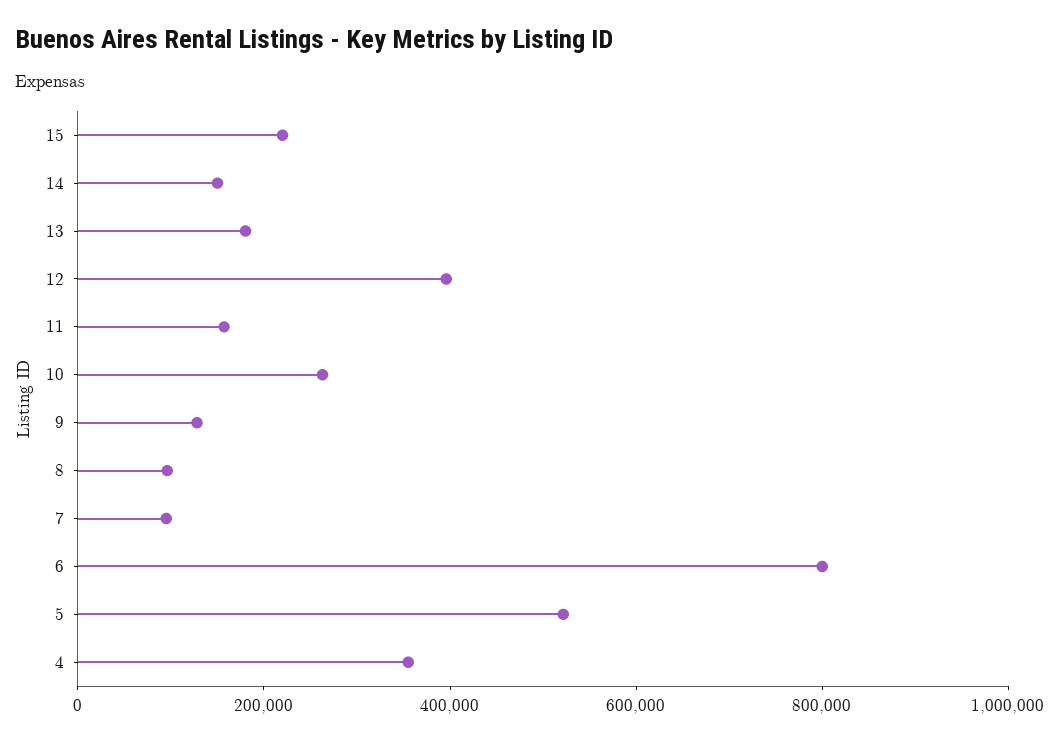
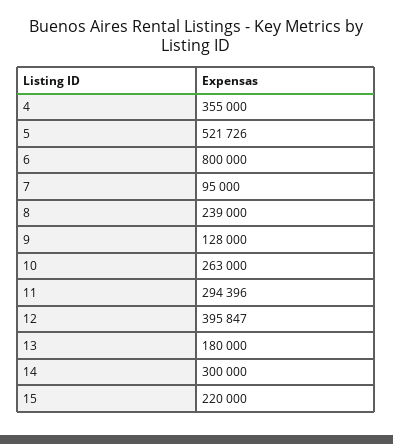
  {
    "15": 220000,
-   "14": 150000,
+   "14": 300000,
    "13": 180000,
    "12": 395847,
-   "11": 150000,
+   "11": 294396,
    "10": 263000,
    "9": 128000,
-   "8": 100000,
+   "8": 239000,
    "7": 95000,
    "6": 800000,
    "5": 521726,
    "4": 355000
  }

